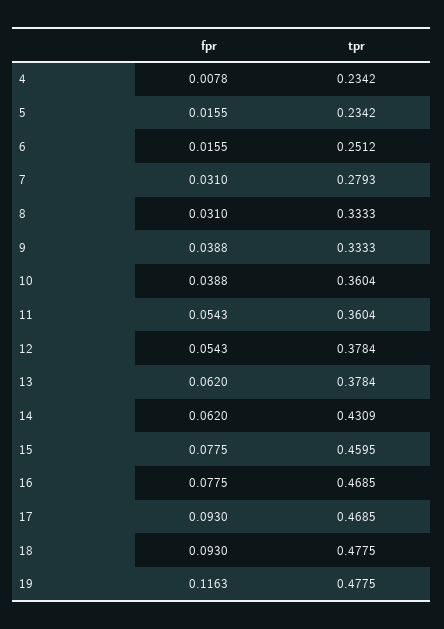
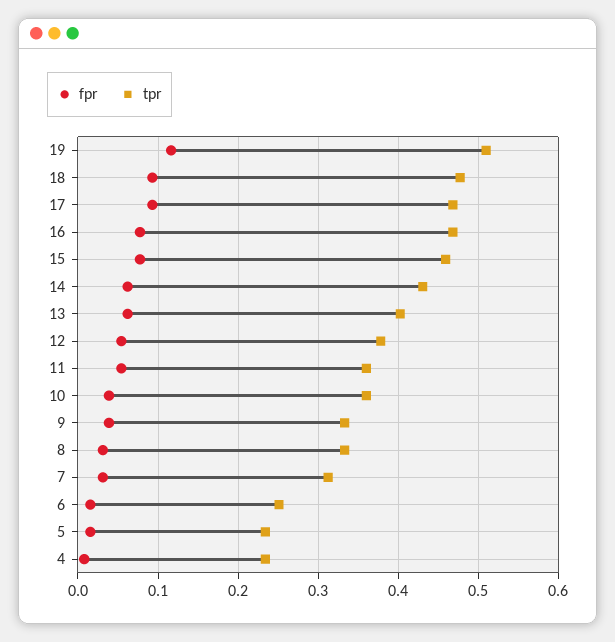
  {
    "fpr": {
      "4": 0.0078,
      "5": 0.0155,
      "6": 0.0155,
      "7": 0.031,
      "8": 0.031,
      "9": 0.0388,
      "10": 0.0388,
      "11": 0.0543,
      "12": 0.0543,
      "13": 0.062,
      "14": 0.062,
      "15": 0.0775,
      "16": 0.0775,
      "17": 0.093,
      "18": 0.093,
      "19": 0.1163
    },
    "tpr": {
      "4": 0.2342,
      "5": 0.2342,
      "6": 0.2512,
-     "7": 0.2793,
+     "7": 0.31,
      "8": 0.3333,
      "9": 0.3333,
      "10": 0.3604,
      "11": 0.3604,
      "12": 0.3784,
-     "13": 0.3784,
+     "13": 0.4,
      "14": 0.4309,
      "15": 0.4595,
      "16": 0.4685,
      "17": 0.4685,
      "18": 0.4775,
-     "19": 0.4775
+     "19": 0.51
    }
  }

